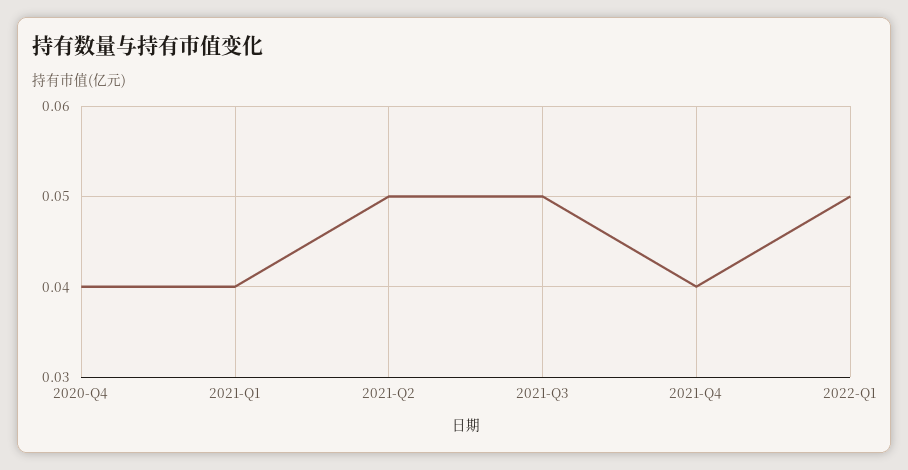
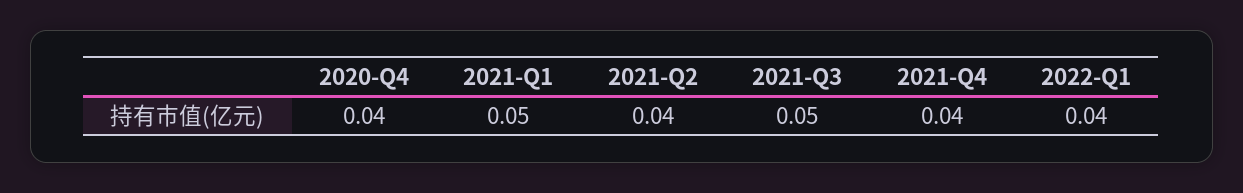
  {
    "2020-Q4": 0.04,
-   "2021-Q1": 0.04,
+   "2021-Q1": 0.05,
-   "2021-Q2": 0.05,
+   "2021-Q2": 0.04,
    "2021-Q3": 0.05,
    "2021-Q4": 0.04,
-   "2022-Q1": 0.05
+   "2022-Q1": 0.04
  }

